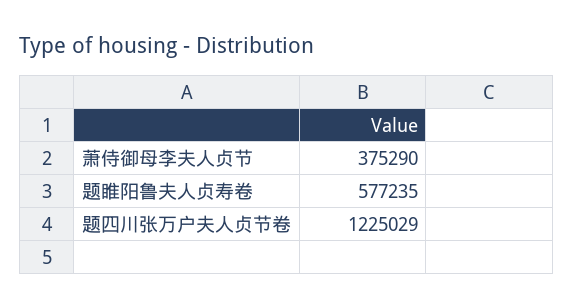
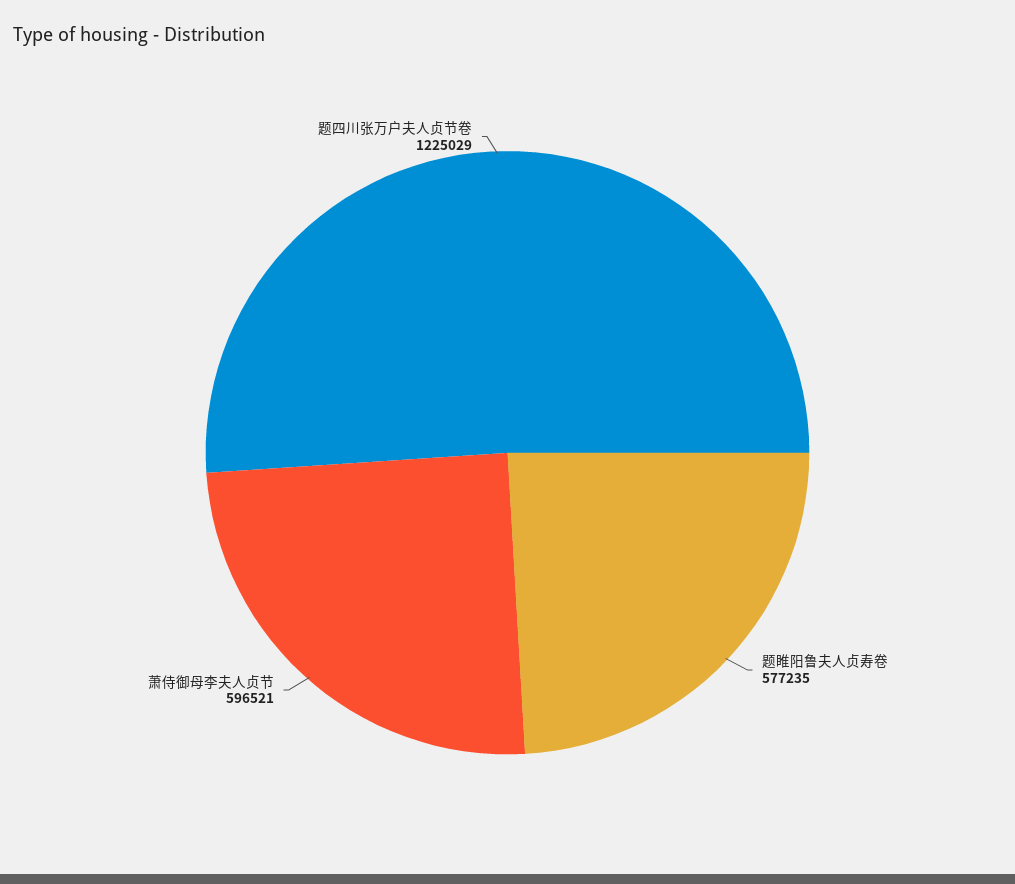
  {
-   "萧侍御母李夫人贞节": 375290,
+   "萧侍御母李夫人贞节": 596521,
    "题睢阳鲁夫人贞寿卷": 577235,
    "题四川张万户夫人贞节卷": 1225029
  }

